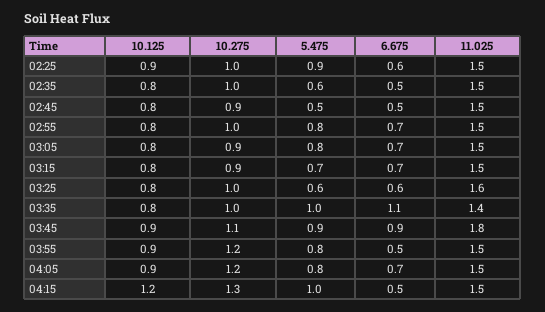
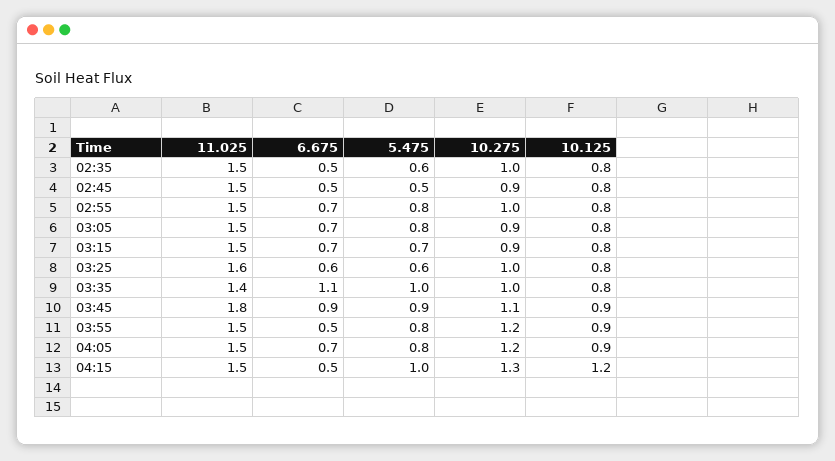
  {
    "10.125": {
-     "02:25": 0.9,
      "02:35": 0.8,
      "02:45": 0.8,
      "02:55": 0.8,
      "03:05": 0.8,
      "03:15": 0.8,
      "03:25": 0.8,
      "03:35": 0.8,
      "03:45": 0.9,
      "03:55": 0.9,
      "04:05": 0.9,
      "04:15": 1.2
    },
    "10.275": {
-     "02:25": 1,
      "02:35": 1,
      "02:45": 0.9,
      "02:55": 1,
      "03:05": 0.9,
      "03:15": 0.9,
      "03:25": 1,
      "03:35": 1,
      "03:45": 1.1,
      "03:55": 1.2,
      "04:05": 1.2,
      "04:15": 1.3
    },
    "5.475": {
-     "02:25": 0.9,
      "02:35": 0.6,
      "02:45": 0.5,
      "02:55": 0.8,
      "03:05": 0.8,
      "03:15": 0.7,
      "03:25": 0.6,
      "03:35": 1,
      "03:45": 0.9,
      "03:55": 0.8,
      "04:05": 0.8,
      "04:15": 1
    },
    "6.675": {
-     "02:25": 0.6,
      "02:35": 0.5,
      "02:45": 0.5,
      "02:55": 0.7,
      "03:05": 0.7,
      "03:15": 0.7,
      "03:25": 0.6,
      "03:35": 1.1,
      "03:45": 0.9,
      "03:55": 0.5,
      "04:05": 0.7,
      "04:15": 0.5
    },
    "11.025": {
-     "02:25": 1.5,
      "02:35": 1.5,
      "02:45": 1.5,
      "02:55": 1.5,
      "03:05": 1.5,
      "03:15": 1.5,
      "03:25": 1.6,
      "03:35": 1.4,
      "03:45": 1.8,
      "03:55": 1.5,
      "04:05": 1.5,
      "04:15": 1.5
    }
  }

